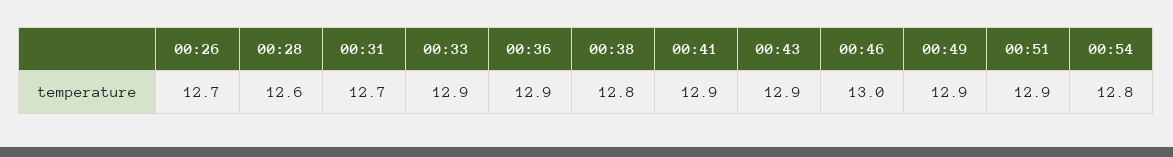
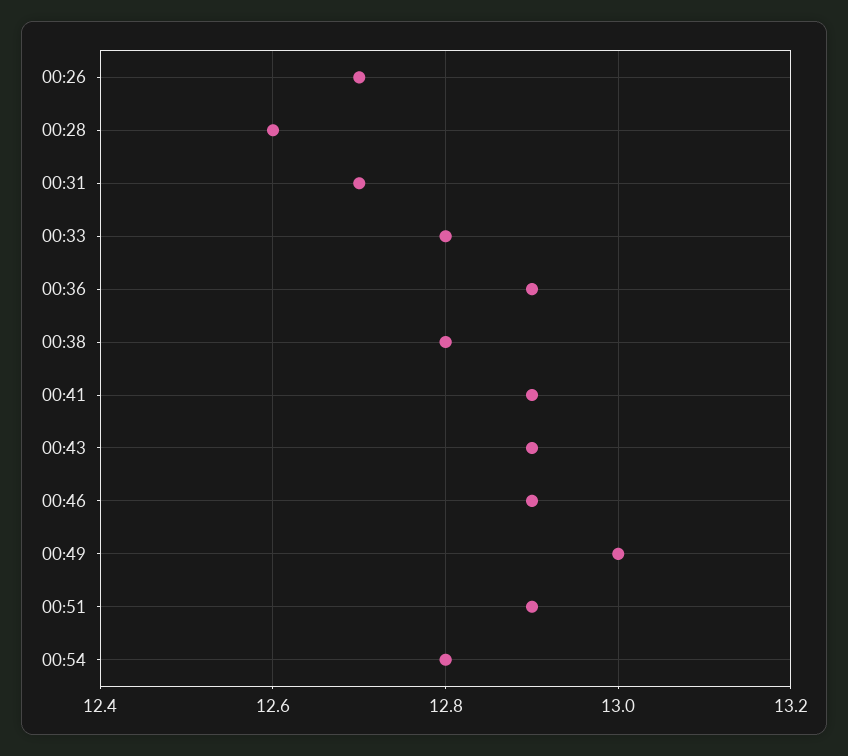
  {
    "00:26": 12.7,
    "00:28": 12.6,
    "00:31": 12.7,
-   "00:33": 12.9,
+   "00:33": 12.8,
    "00:36": 12.9,
    "00:38": 12.8,
    "00:41": 12.9,
    "00:43": 12.9,
-   "00:46": 13,
+   "00:46": 12.9,
-   "00:49": 12.9,
+   "00:49": 13,
    "00:51": 12.9,
    "00:54": 12.8
  }

